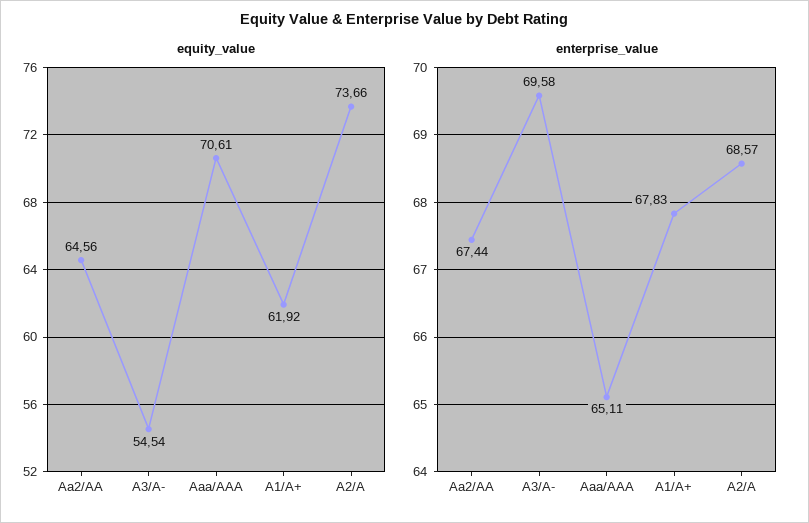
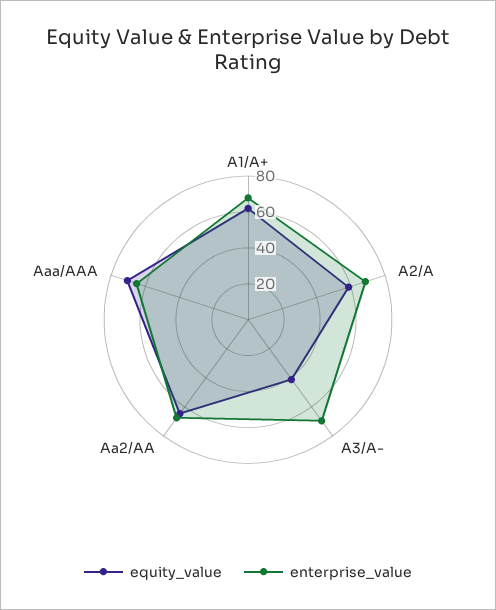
  {
    "equity_value": {
      "Aa2/AA": 64.56,
-     "A3/A-": 54.54,
+     "A3/A-": 40,
      "Aaa/AAA": 70.61,
      "A1/A+": 61.92,
-     "A2/A": 73.66
+     "A2/A": 60
    },
    "enterprise_value": {
      "Aa2/AA": 67.44,
      "A3/A-": 69.58,
      "Aaa/AAA": 65.11,
      "A1/A+": 67.83,
      "A2/A": 68.57
    }
  }

